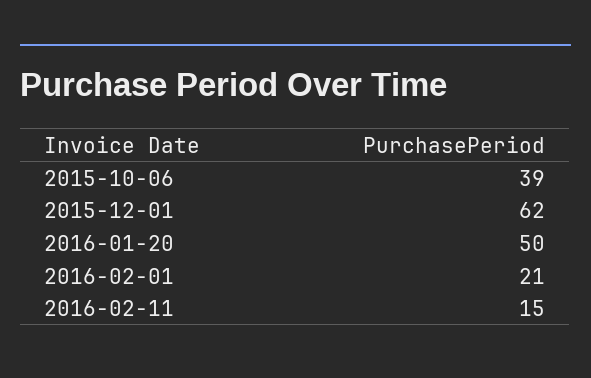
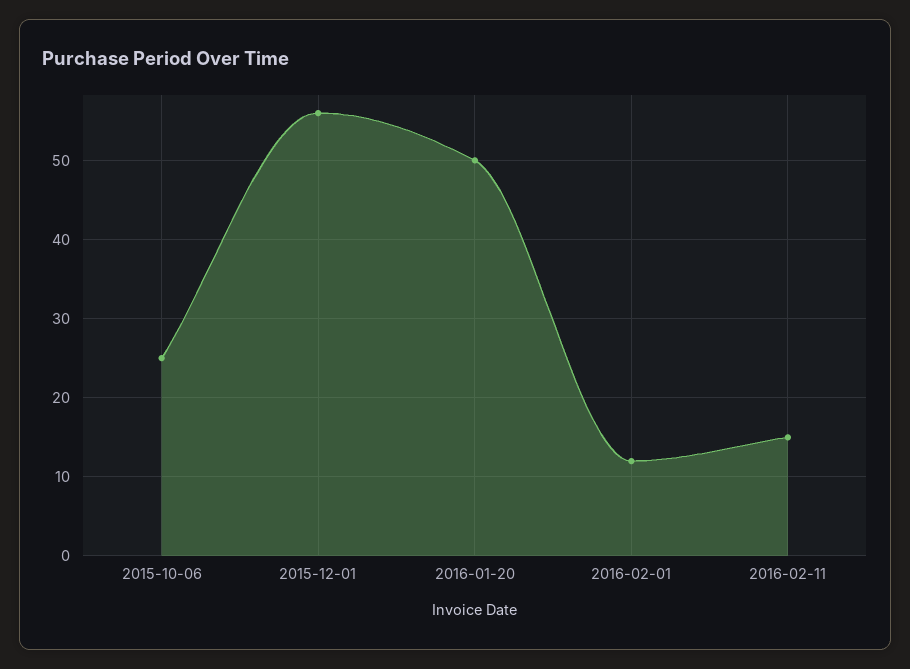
  {
-   "2015-10-06": 39,
+   "2015-10-06": 25,
-   "2015-12-01": 62,
+   "2015-12-01": 56,
    "2016-01-20": 50,
-   "2016-02-01": 21,
+   "2016-02-01": 12,
    "2016-02-11": 15
  }

